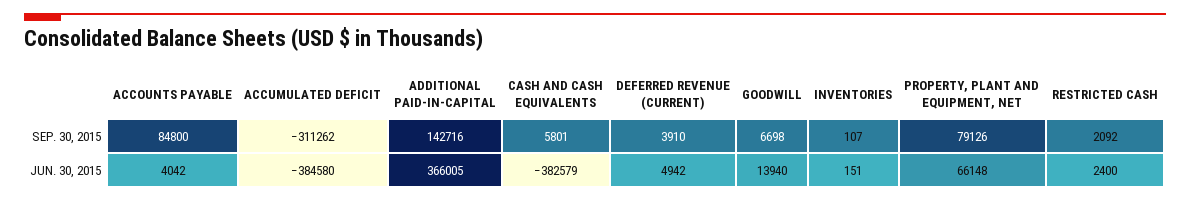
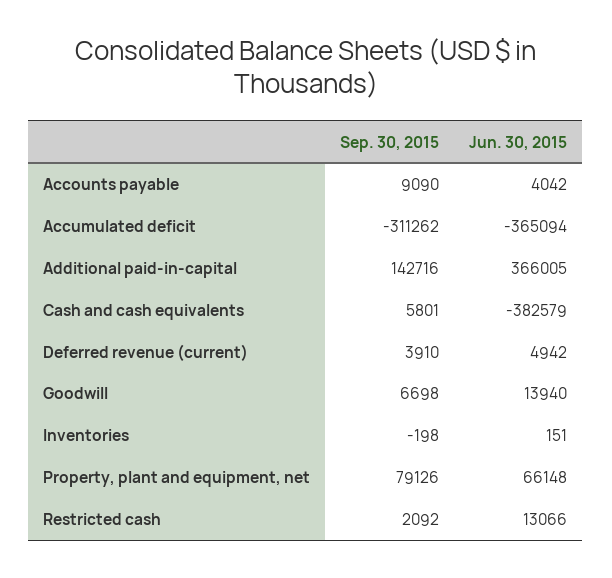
  {
    "ACCOUNTS PAYABLE": {
-     "SEP. 30, 2015": 84800,
+     "SEP. 30, 2015": 9090,
      "JUN. 30, 2015": 4042
    },
    "ACCUMULATED DEFICIT": {
      "SEP. 30, 2015": -311262,
-     "JUN. 30, 2015": -384580
+     "JUN. 30, 2015": -365094
    },
    "ADDITIONAL PAID-IN-CAPITAL": {
      "SEP. 30, 2015": 142716,
      "JUN. 30, 2015": 366005
    },
    "CASH AND CASH EQUIVALENTS": {
      "SEP. 30, 2015": 5801,
      "JUN. 30, 2015": -382579
    },
    "DEFERRED REVENUE (CURRENT)": {
      "SEP. 30, 2015": 3910,
      "JUN. 30, 2015": 4942
    },
    "GOODWILL": {
      "SEP. 30, 2015": 6698,
      "JUN. 30, 2015": 13940
    },
    "INVENTORIES": {
-     "SEP. 30, 2015": 107,
+     "SEP. 30, 2015": -198,
      "JUN. 30, 2015": 151
    },
    "PROPERTY, PLANT AND EQUIPMENT, NET": {
      "SEP. 30, 2015": 79126,
      "JUN. 30, 2015": 66148
    },
    "RESTRICTED CASH": {
      "SEP. 30, 2015": 2092,
-     "JUN. 30, 2015": 2400
+     "JUN. 30, 2015": 13066
    }
  }

